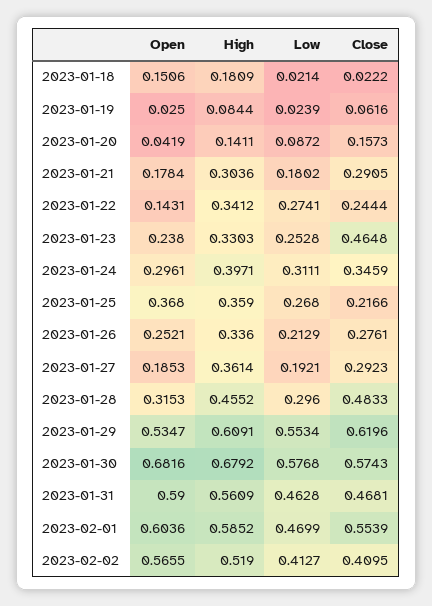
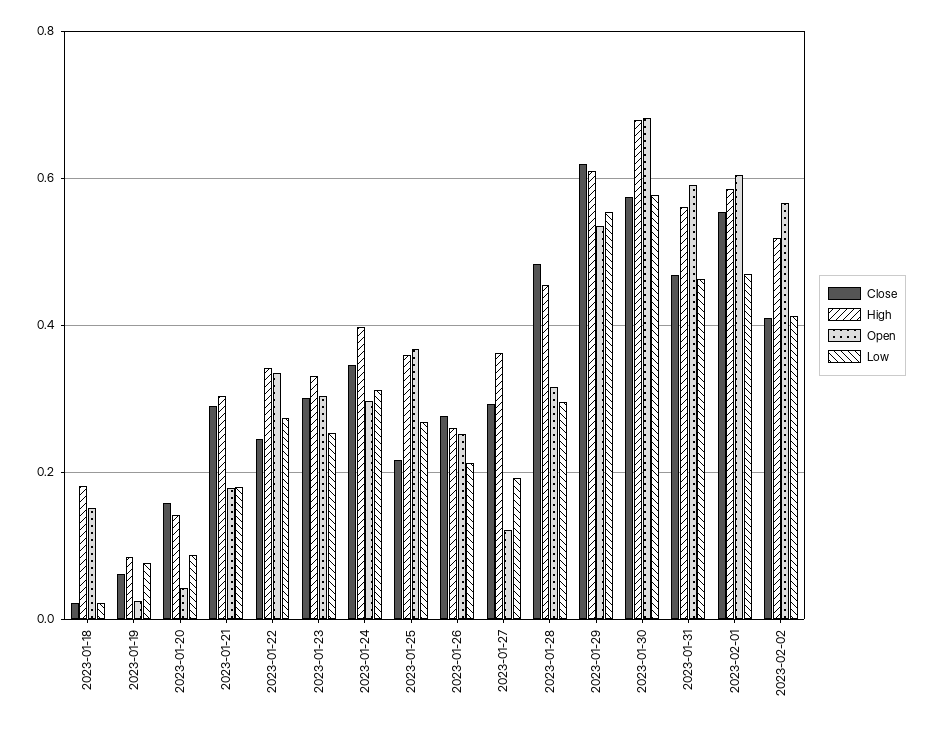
  {
    "Open": {
      "2023-01-18": 0.1506,
      "2023-01-19": 0.025,
      "2023-01-20": 0.0419,
      "2023-01-21": 0.1784,
-     "2023-01-22": 0.1431,
+     "2023-01-22": 0.34,
-     "2023-01-23": 0.238,
+     "2023-01-23": 0.3,
      "2023-01-24": 0.2961,
      "2023-01-25": 0.368,
      "2023-01-26": 0.2521,
-     "2023-01-27": 0.1853,
+     "2023-01-27": 0.12,
      "2023-01-28": 0.3153,
      "2023-01-29": 0.5347,
      "2023-01-30": 0.6816,
      "2023-01-31": 0.59,
      "2023-02-01": 0.6036,
      "2023-02-02": 0.5655
    },
    "High": {
      "2023-01-18": 0.1809,
      "2023-01-19": 0.0844,
      "2023-01-20": 0.1411,
      "2023-01-21": 0.3036,
      "2023-01-22": 0.3412,
      "2023-01-23": 0.3303,
      "2023-01-24": 0.3971,
      "2023-01-25": 0.359,
-     "2023-01-26": 0.336,
+     "2023-01-26": 0.26,
      "2023-01-27": 0.3614,
      "2023-01-28": 0.4552,
      "2023-01-29": 0.6091,
      "2023-01-30": 0.6792,
      "2023-01-31": 0.5609,
      "2023-02-01": 0.5852,
      "2023-02-02": 0.519
    },
    "Low": {
      "2023-01-18": 0.0214,
-     "2023-01-19": 0.0239,
+     "2023-01-19": 0.08,
      "2023-01-20": 0.0872,
      "2023-01-21": 0.1802,
      "2023-01-22": 0.2741,
      "2023-01-23": 0.2528,
      "2023-01-24": 0.3111,
      "2023-01-25": 0.268,
      "2023-01-26": 0.2129,
      "2023-01-27": 0.1921,
      "2023-01-28": 0.296,
      "2023-01-29": 0.5534,
      "2023-01-30": 0.5768,
      "2023-01-31": 0.4628,
      "2023-02-01": 0.4699,
      "2023-02-02": 0.4127
    },
    "Close": {
      "2023-01-18": 0.0222,
      "2023-01-19": 0.0616,
      "2023-01-20": 0.1573,
      "2023-01-21": 0.2905,
      "2023-01-22": 0.2444,
-     "2023-01-23": 0.4648,
+     "2023-01-23": 0.3,
      "2023-01-24": 0.3459,
      "2023-01-25": 0.2166,
      "2023-01-26": 0.2761,
      "2023-01-27": 0.2923,
      "2023-01-28": 0.4833,
      "2023-01-29": 0.6196,
      "2023-01-30": 0.5743,
      "2023-01-31": 0.4681,
      "2023-02-01": 0.5539,
      "2023-02-02": 0.4095
    }
  }

